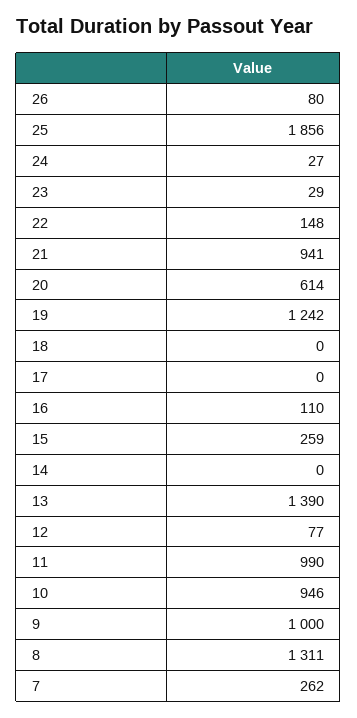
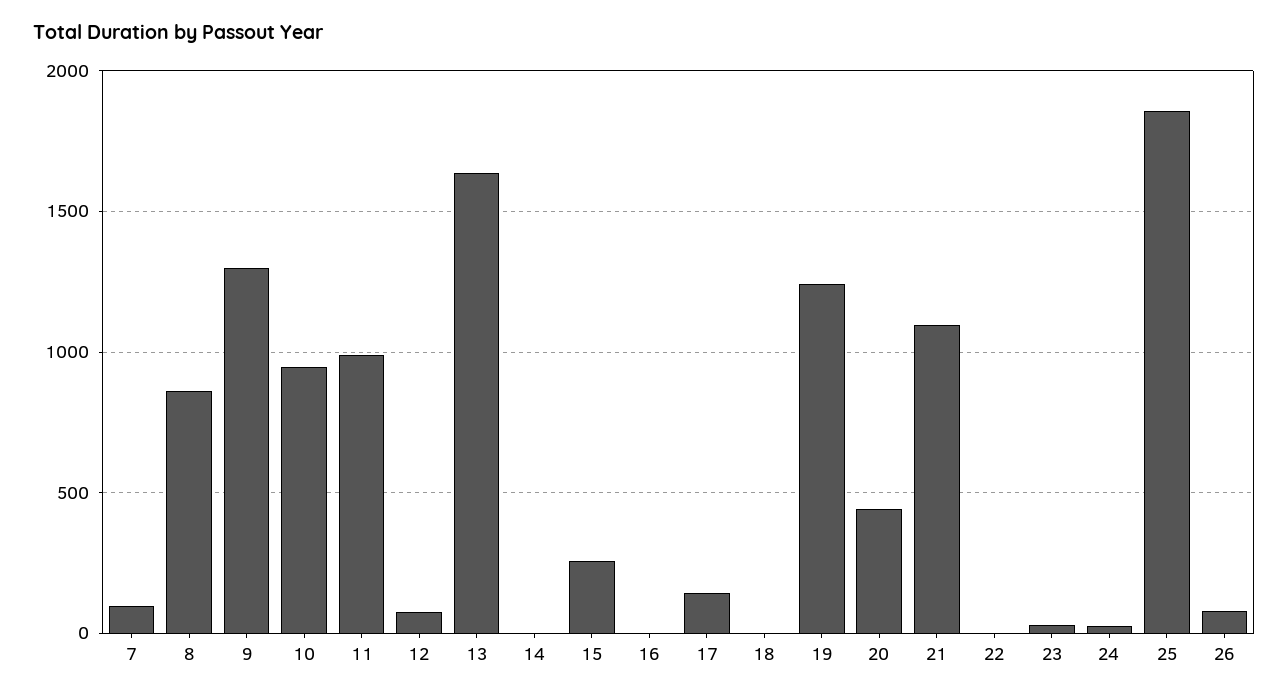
  {
    "26": 80,
    "25": 1856,
    "24": 27,
    "23": 29,
-   "22": 148,
+   "22": 0,
-   "21": 941,
+   "21": 1100,
-   "20": 614,
+   "20": 450,
    "19": 1242,
    "18": 0,
-   "17": 0,
+   "17": 150,
-   "16": 110,
+   "16": 0,
    "15": 259,
    "14": 0,
-   "13": 1390,
+   "13": 1650,
    "12": 77,
    "11": 990,
    "10": 946,
-   "9": 1000,
+   "9": 1300,
-   "8": 1311,
+   "8": 850,
-   "7": 262
+   "7": 100
  }

